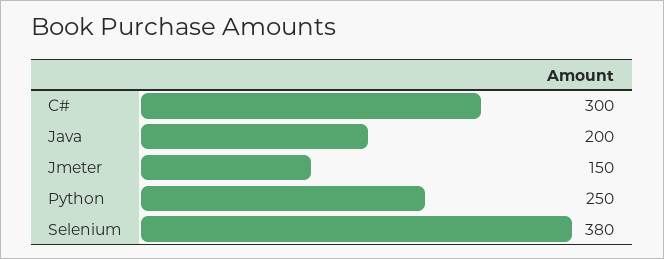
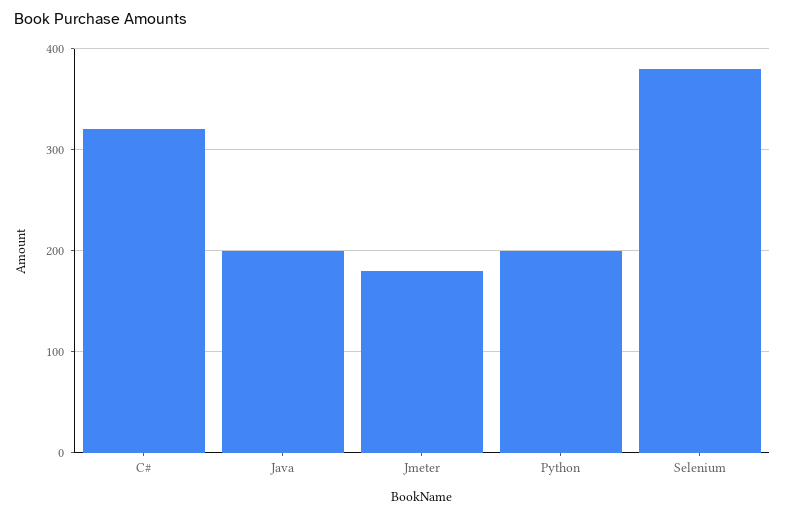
  {
-   "C#": 300,
+   "C#": 320,
    "Java": 200,
-   "Jmeter": 150,
+   "Jmeter": 180,
-   "Python": 250,
+   "Python": 200,
    "Selenium": 380
  }

